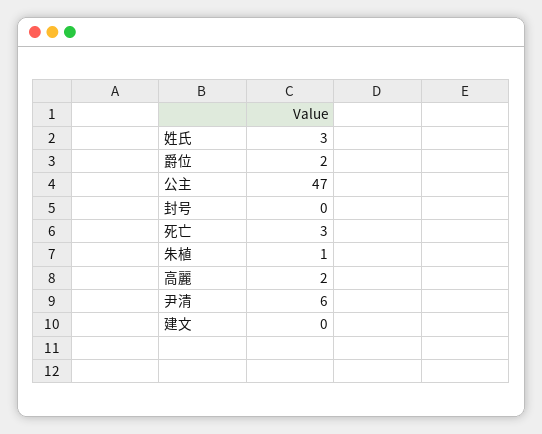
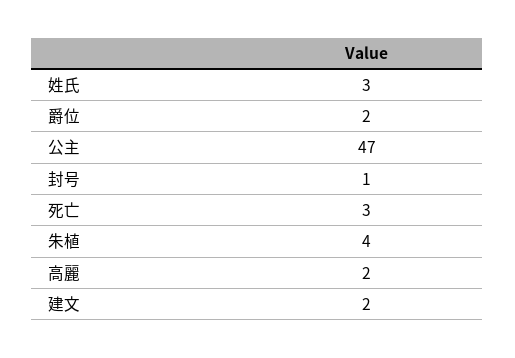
  {
    "姓氏": 3,
    "爵位": 2,
    "公主": 47,
-   "封号": 0,
+   "封号": 1,
    "死亡": 3,
-   "朱植": 1,
+   "朱植": 4,
    "高麗": 2,
-   "尹清": 6,
-   "建文": 0
+   "建文": 2
  }

